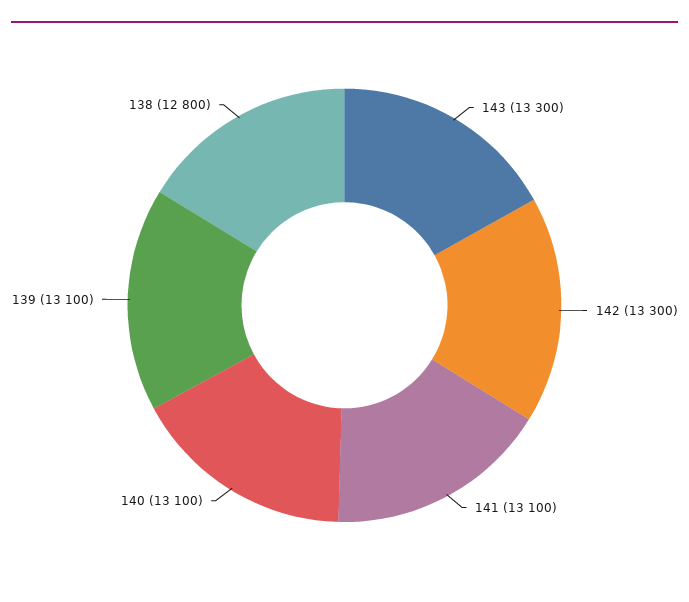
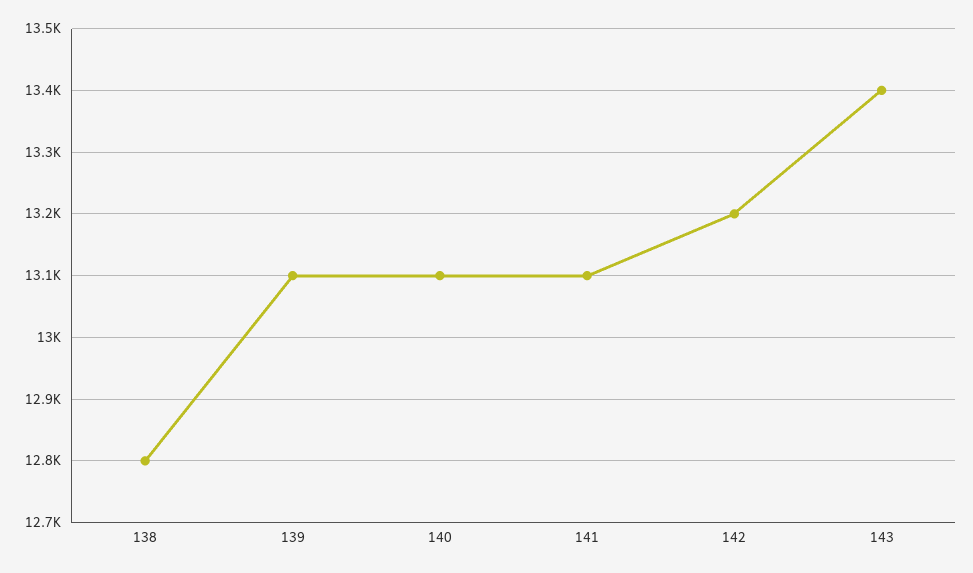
  {
-   "143": 13300,
+   "143": 13400,
-   "142": 13300,
+   "142": 13200,
    "141": 13100,
    "140": 13100,
    "139": 13100,
    "138": 12800
  }

